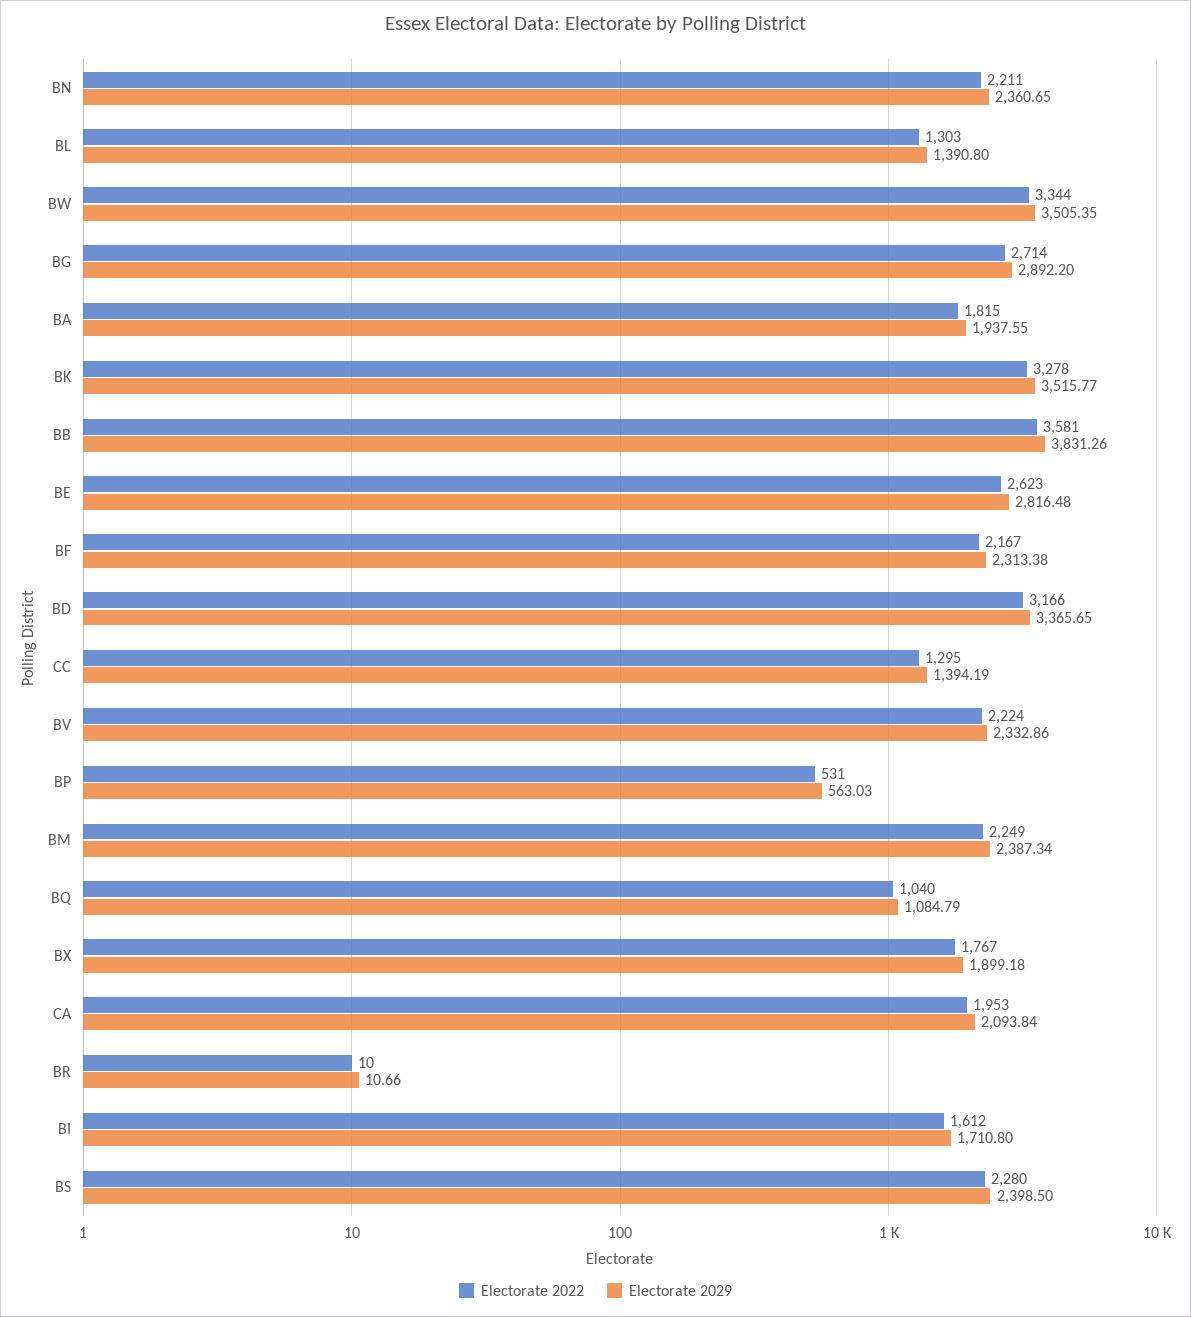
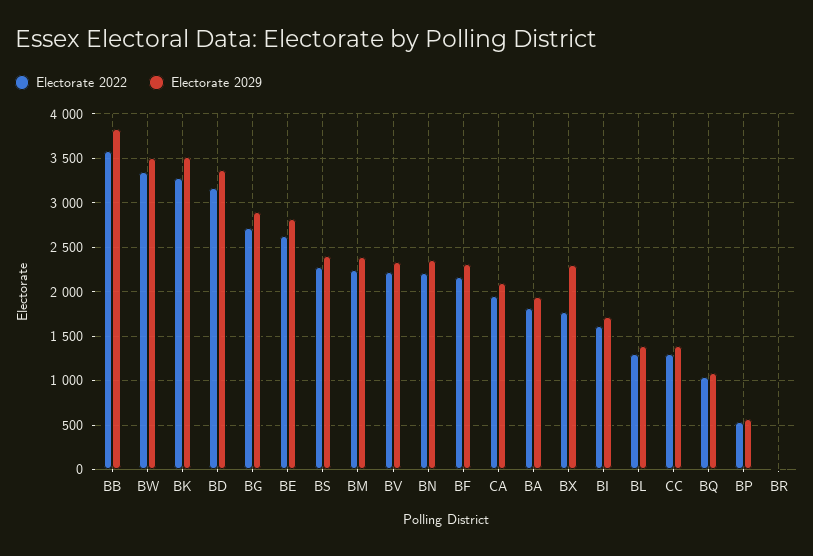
  {
    "Electorate 2022": {
      "BN": 2211,
      "BL": 1303,
      "BW": 3344,
      "BG": 2714,
      "BA": 1815,
      "BK": 3278,
      "BB": 3581,
      "BE": 2623,
      "BF": 2167,
      "BD": 3166,
      "CC": 1295,
      "BV": 2224,
      "BP": 531,
      "BM": 2249,
      "BQ": 1040,
      "BX": 1767,
      "CA": 1953,
      "BR": 10,
      "BI": 1612,
      "BS": 2280
    },
    "Electorate 2029": {
      "BN": 2360.65,
      "BL": 1390.8,
      "BW": 3505.35,
      "BG": 2892.2,
      "BA": 1937.55,
      "BK": 3515.77,
      "BB": 3831.26,
      "BE": 2816.48,
      "BF": 2313.38,
      "BD": 3365.65,
      "CC": 1394.19,
      "BV": 2332.86,
      "BP": 563.03,
      "BM": 2387.34,
      "BQ": 1084.79,
-     "BX": 1899.18,
+     "BX": 2300,
      "CA": 2093.84,
      "BR": 10.66,
      "BI": 1710.8,
      "BS": 2398.5
    }
  }

